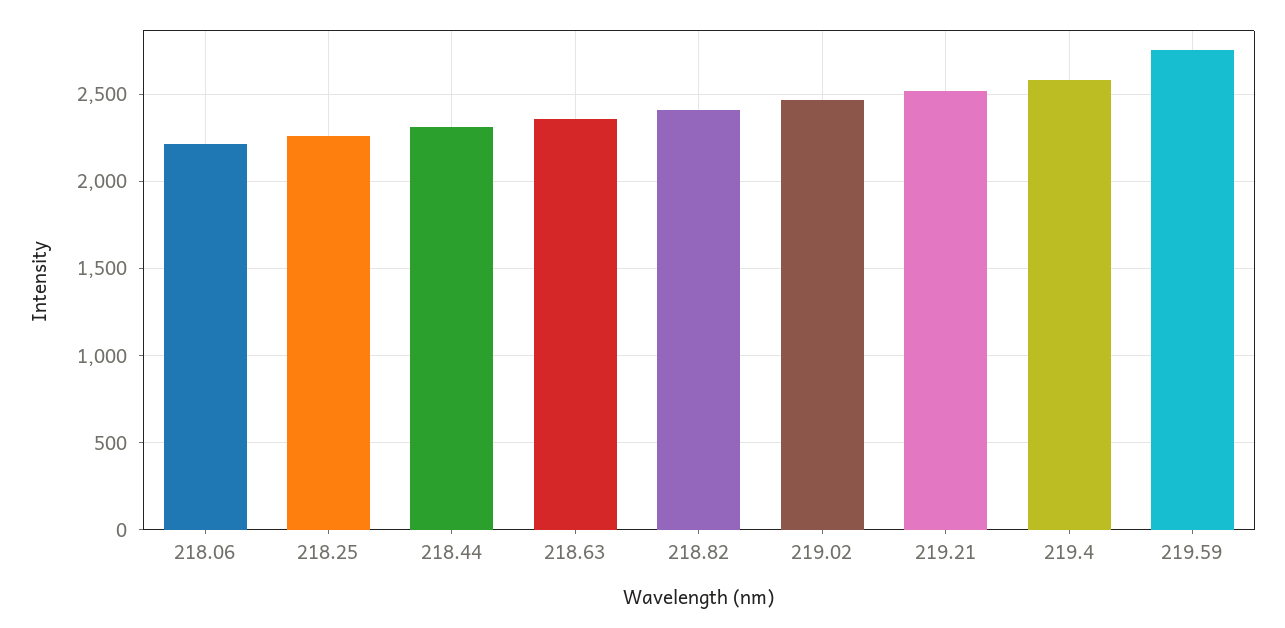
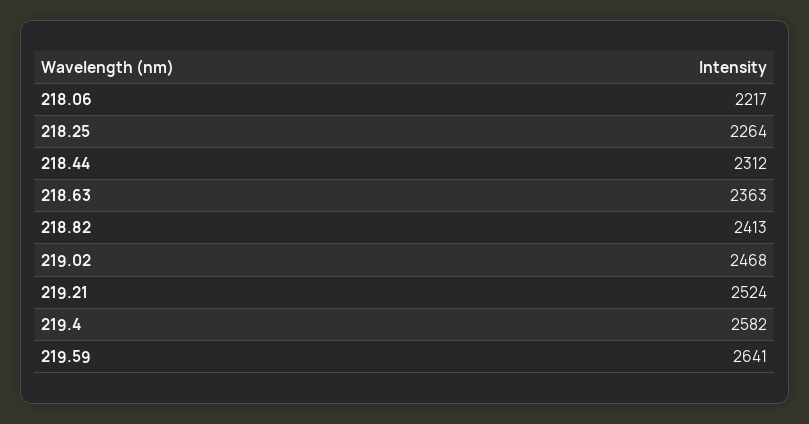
  {
    "218.06": 2217,
    "218.25": 2264,
    "218.44": 2312,
    "218.63": 2363,
    "218.82": 2413,
    "219.02": 2468,
    "219.21": 2524,
    "219.4": 2582,
-   "219.59": 2750
+   "219.59": 2641
  }

